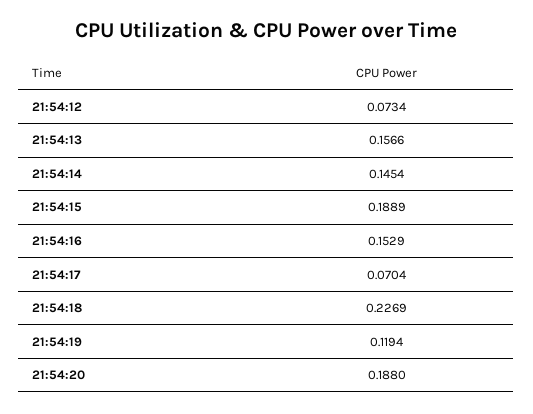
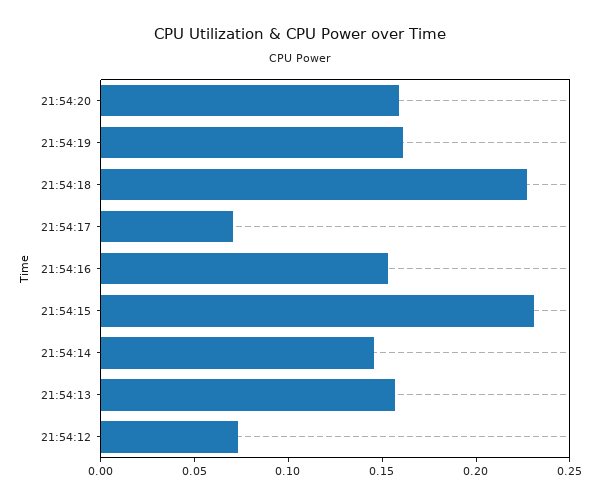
  {
    "21:54:12": 0.0734,
    "21:54:13": 0.1566,
    "21:54:14": 0.1454,
-   "21:54:15": 0.1889,
+   "21:54:15": 0.23,
    "21:54:16": 0.1529,
    "21:54:17": 0.0704,
    "21:54:18": 0.2269,
-   "21:54:19": 0.1194,
+   "21:54:19": 0.16,
-   "21:54:20": 0.188
+   "21:54:20": 0.16
  }

